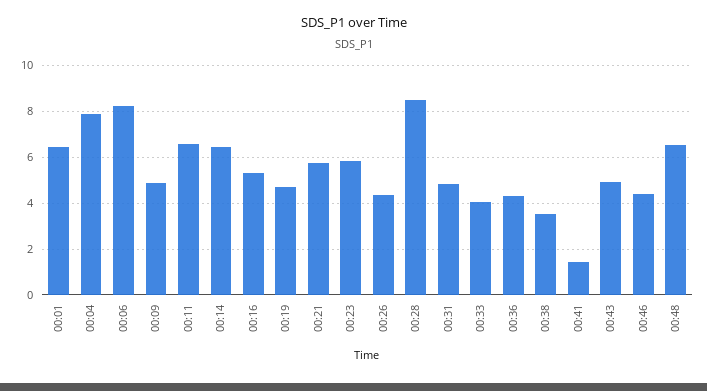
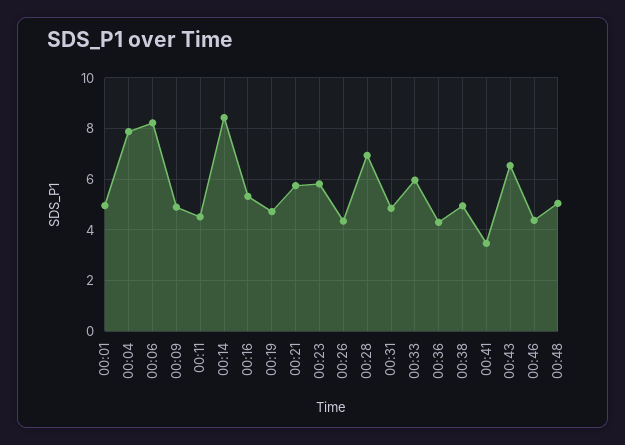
  {
-   "00:01": 6.5,
+   "00:01": 5,
    "00:04": 8,
    "00:06": 8.25,
    "00:09": 5,
-   "00:11": 6.5,
+   "00:11": 4.5,
-   "00:14": 6.5,
+   "00:14": 8.5,
    "00:16": 5.25,
    "00:19": 4.75,
    "00:21": 5.75,
    "00:23": 5.75,
    "00:26": 4.25,
-   "00:28": 8.5,
+   "00:28": 7,
    "00:31": 4.75,
-   "00:33": 4,
+   "00:33": 6,
    "00:36": 4.25,
-   "00:38": 3.5,
+   "00:38": 5,
-   "00:41": 1.5,
+   "00:41": 3.5,
-   "00:43": 5,
+   "00:43": 6.5,
    "00:46": 4.5,
-   "00:48": 6.5
+   "00:48": 5
  }

